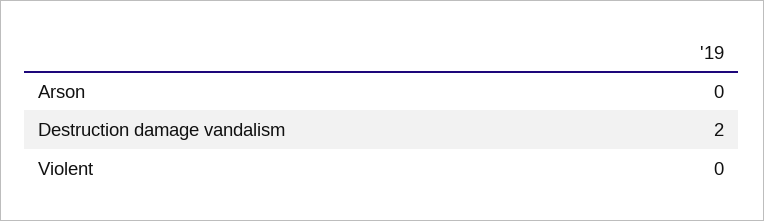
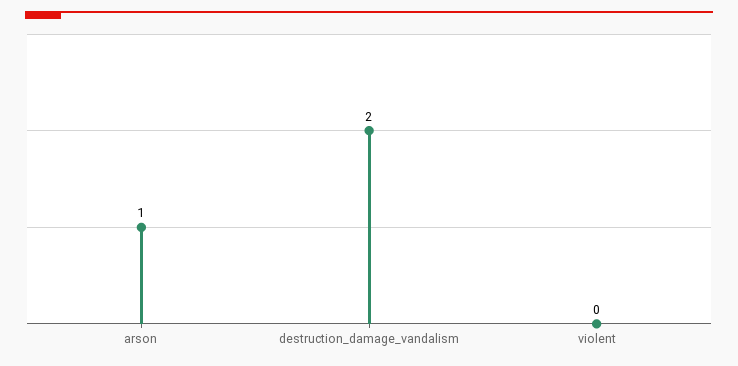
  {
-   "Arson": 0,
+   "Arson": 1,
    "Destruction damage vandalism": 2,
    "Violent": 0
  }

